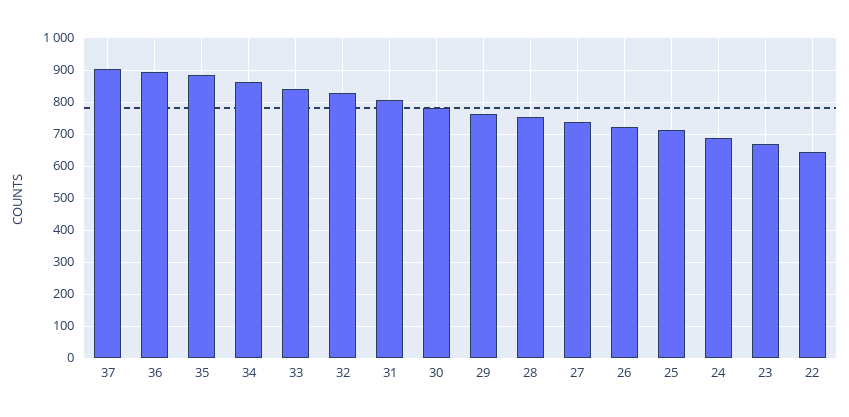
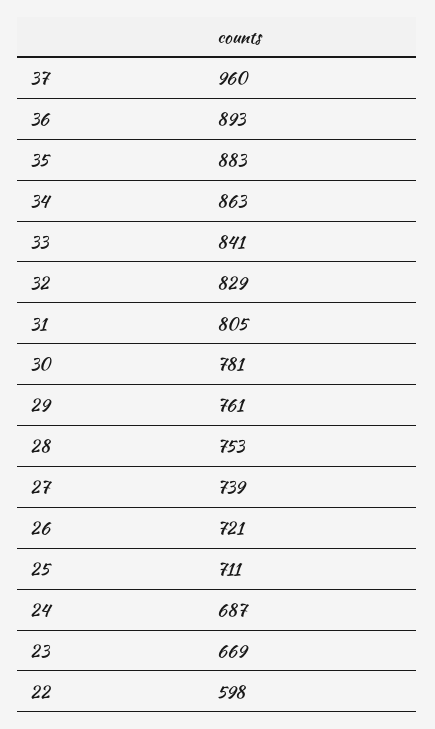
  {
-   "37": 900,
+   "37": 960,
    "36": 893,
    "35": 883,
    "34": 863,
    "33": 841,
    "32": 829,
    "31": 805,
    "30": 781,
    "29": 761,
    "28": 753,
    "27": 739,
    "26": 721,
    "25": 711,
    "24": 687,
    "23": 669,
-   "22": 640
+   "22": 598
  }

